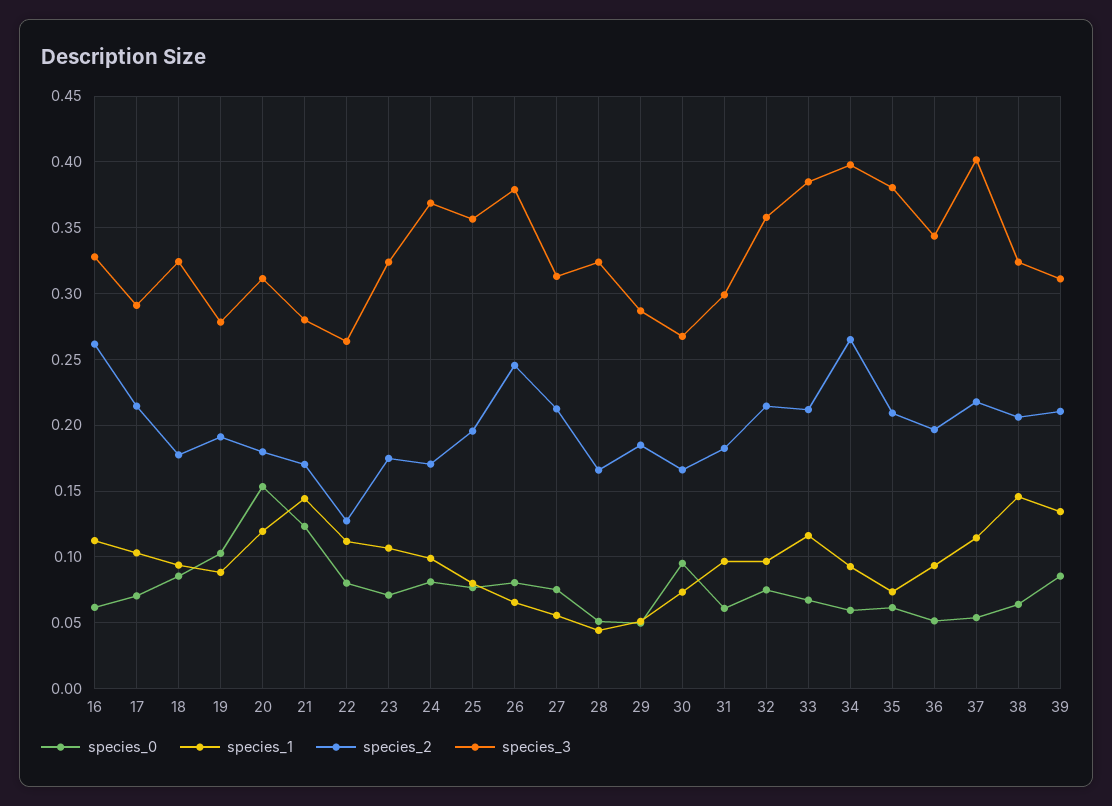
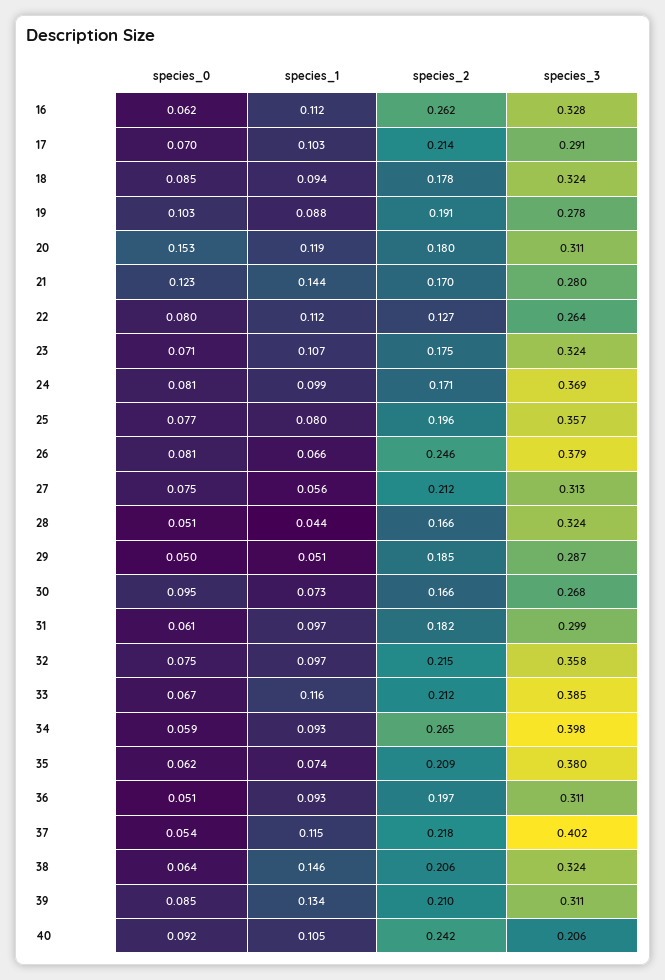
  {
    "species_0": {
      "16": 0.062,
      "17": 0.07,
      "18": 0.085,
      "19": 0.103,
      "20": 0.153,
      "21": 0.123,
      "22": 0.08,
      "23": 0.071,
      "24": 0.081,
      "25": 0.077,
      "26": 0.081,
      "27": 0.075,
      "28": 0.051,
      "29": 0.05,
      "30": 0.095,
      "31": 0.061,
      "32": 0.075,
      "33": 0.067,
      "34": 0.059,
      "35": 0.062,
      "36": 0.051,
      "37": 0.054,
      "38": 0.064,
-     "39": 0.085
+     "39": 0.085,
+     "40": 0.092
    },
    "species_1": {
      "16": 0.112,
      "17": 0.103,
      "18": 0.094,
      "19": 0.088,
      "20": 0.119,
      "21": 0.144,
      "22": 0.112,
      "23": 0.107,
      "24": 0.099,
      "25": 0.08,
      "26": 0.066,
      "27": 0.056,
      "28": 0.044,
      "29": 0.051,
      "30": 0.073,
      "31": 0.097,
      "32": 0.097,
      "33": 0.116,
      "34": 0.093,
      "35": 0.074,
      "36": 0.093,
      "37": 0.115,
      "38": 0.146,
-     "39": 0.134
+     "39": 0.134,
+     "40": 0.105
    },
    "species_2": {
      "16": 0.262,
      "17": 0.214,
      "18": 0.178,
      "19": 0.191,
      "20": 0.18,
      "21": 0.17,
      "22": 0.127,
      "23": 0.175,
      "24": 0.171,
      "25": 0.196,
      "26": 0.246,
      "27": 0.212,
      "28": 0.166,
      "29": 0.185,
      "30": 0.166,
      "31": 0.182,
      "32": 0.215,
      "33": 0.212,
      "34": 0.265,
      "35": 0.209,
      "36": 0.197,
      "37": 0.218,
      "38": 0.206,
-     "39": 0.21
+     "39": 0.21,
+     "40": 0.242
    },
    "species_3": {
      "16": 0.328,
      "17": 0.291,
      "18": 0.324,
      "19": 0.278,
      "20": 0.311,
      "21": 0.28,
      "22": 0.264,
      "23": 0.324,
      "24": 0.369,
      "25": 0.357,
      "26": 0.379,
      "27": 0.313,
      "28": 0.324,
      "29": 0.287,
      "30": 0.268,
      "31": 0.299,
      "32": 0.358,
      "33": 0.385,
      "34": 0.398,
      "35": 0.38,
-     "36": 0.345,
+     "36": 0.311,
      "37": 0.402,
      "38": 0.324,
-     "39": 0.311
+     "39": 0.311,
+     "40": 0.206
    }
  }

